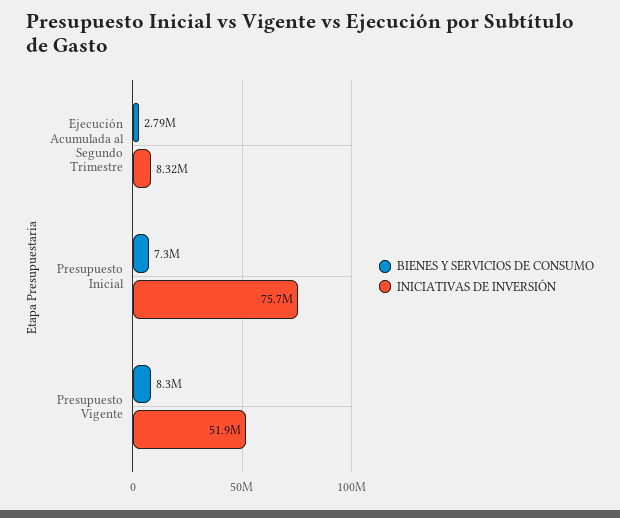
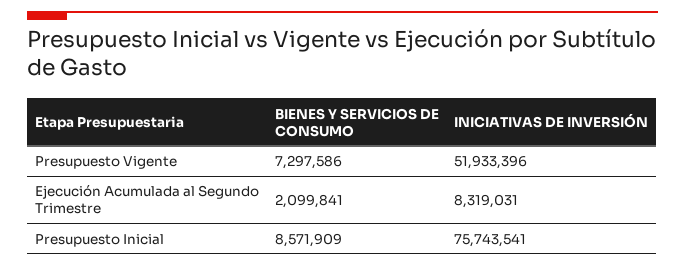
  {
    "BIENES Y SERVICIOS DE CONSUMO": {
-     "Ejecución Acumulada al Segundo Trimestre": 2790000,
+     "Ejecución Acumulada al Segundo Trimestre": 2099841,
-     "Presupuesto Inicial": 7300000,
+     "Presupuesto Inicial": 8571909,
-     "Presupuesto Vigente": 8300000
+     "Presupuesto Vigente": 7297586
    },
    "INICIATIVAS DE INVERSIÓN": {
      "Ejecución Acumulada al Segundo Trimestre": 8319031,
      "Presupuesto Inicial": 75743541,
      "Presupuesto Vigente": 51933396
    }
  }

